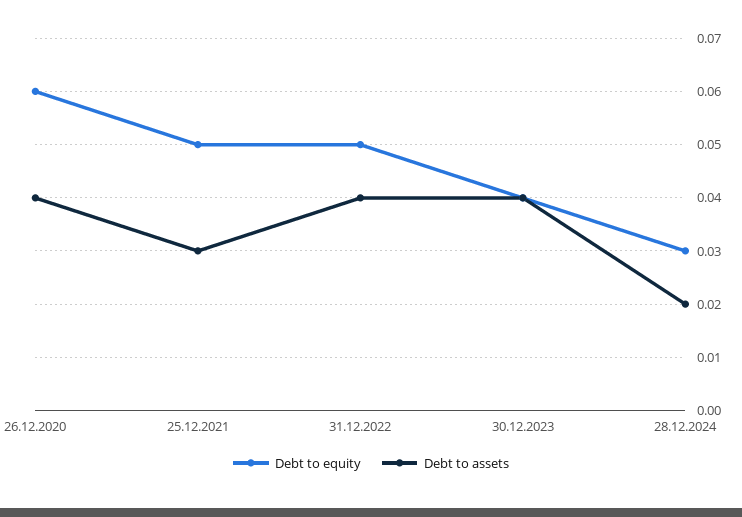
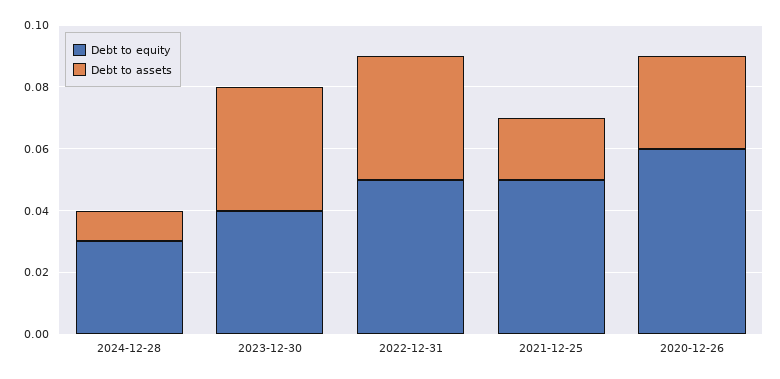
  {
    "Debt to equity": {
      "26.12.2020": 0.06,
      "25.12.2021": 0.05,
      "31.12.2022": 0.05,
      "30.12.2023": 0.04,
      "28.12.2024": 0.03
    },
    "Debt to assets": {
-     "26.12.2020": 0.04,
+     "26.12.2020": 0.03,
-     "25.12.2021": 0.03,
+     "25.12.2021": 0.02,
      "31.12.2022": 0.04,
      "30.12.2023": 0.04,
-     "28.12.2024": 0.02
+     "28.12.2024": 0.01
    }
  }

